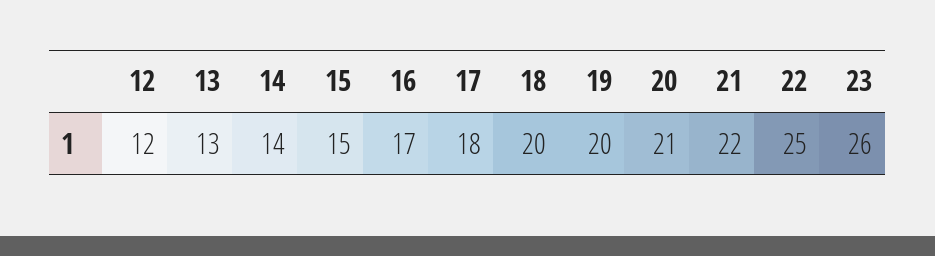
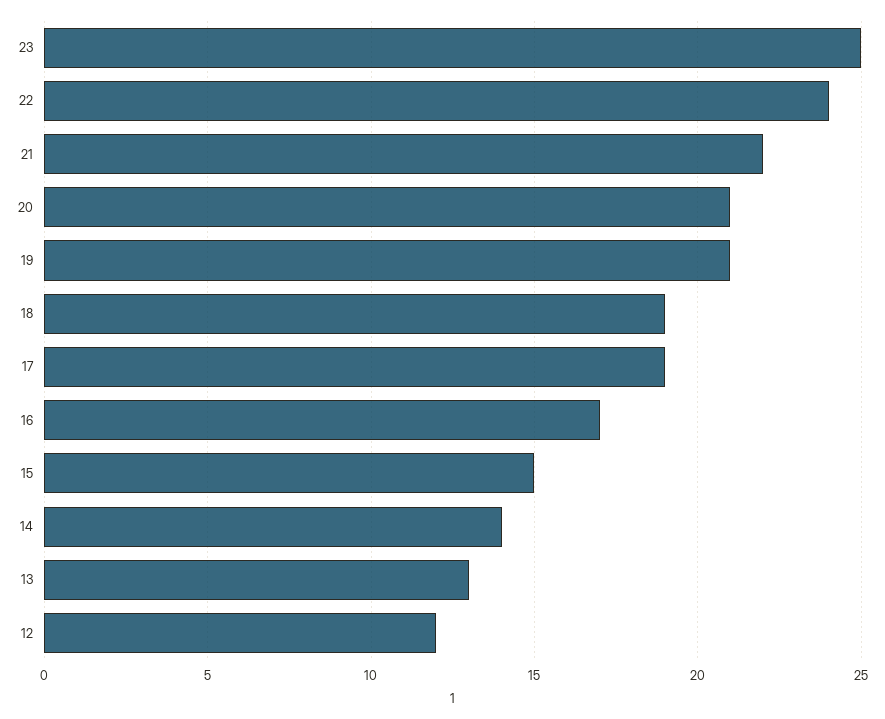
  {
    "12": 12,
    "13": 13,
    "14": 14,
    "15": 15,
    "16": 17,
-   "17": 18,
+   "17": 19,
-   "18": 20,
+   "18": 19,
-   "19": 20,
+   "19": 21,
    "20": 21,
    "21": 22,
-   "22": 25,
+   "22": 24,
-   "23": 26
+   "23": 25
  }

